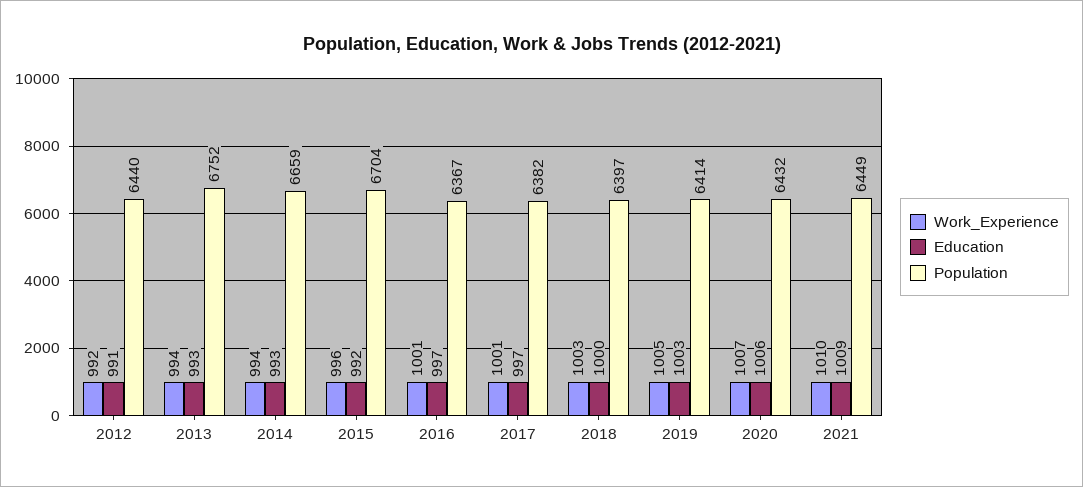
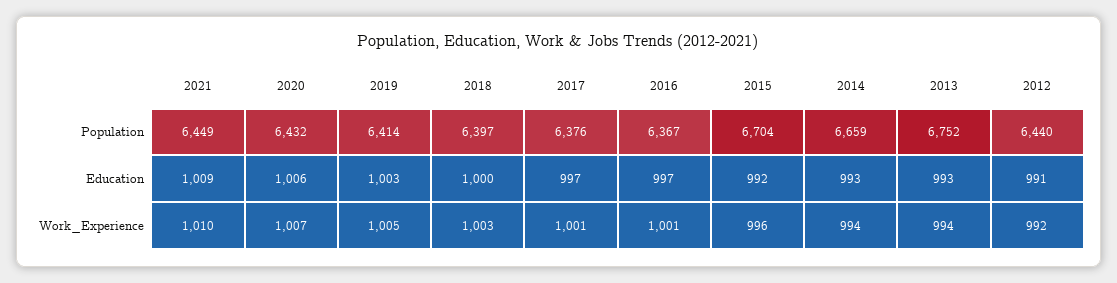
  {
    "Work_Experience": {
      "2012": 992,
      "2013": 994,
      "2014": 994,
      "2015": 996,
      "2016": 1001,
      "2017": 1001,
      "2018": 1003,
      "2019": 1005,
      "2020": 1007,
      "2021": 1010
    },
    "Education": {
      "2012": 991,
      "2013": 993,
      "2014": 993,
      "2015": 992,
      "2016": 997,
      "2017": 997,
      "2018": 1000,
      "2019": 1003,
      "2020": 1006,
      "2021": 1009
    },
    "Population": {
      "2012": 6440,
      "2013": 6752,
      "2014": 6659,
      "2015": 6704,
      "2016": 6367,
-     "2017": 6382,
+     "2017": 6376,
      "2018": 6397,
      "2019": 6414,
      "2020": 6432,
      "2021": 6449
    }
  }

